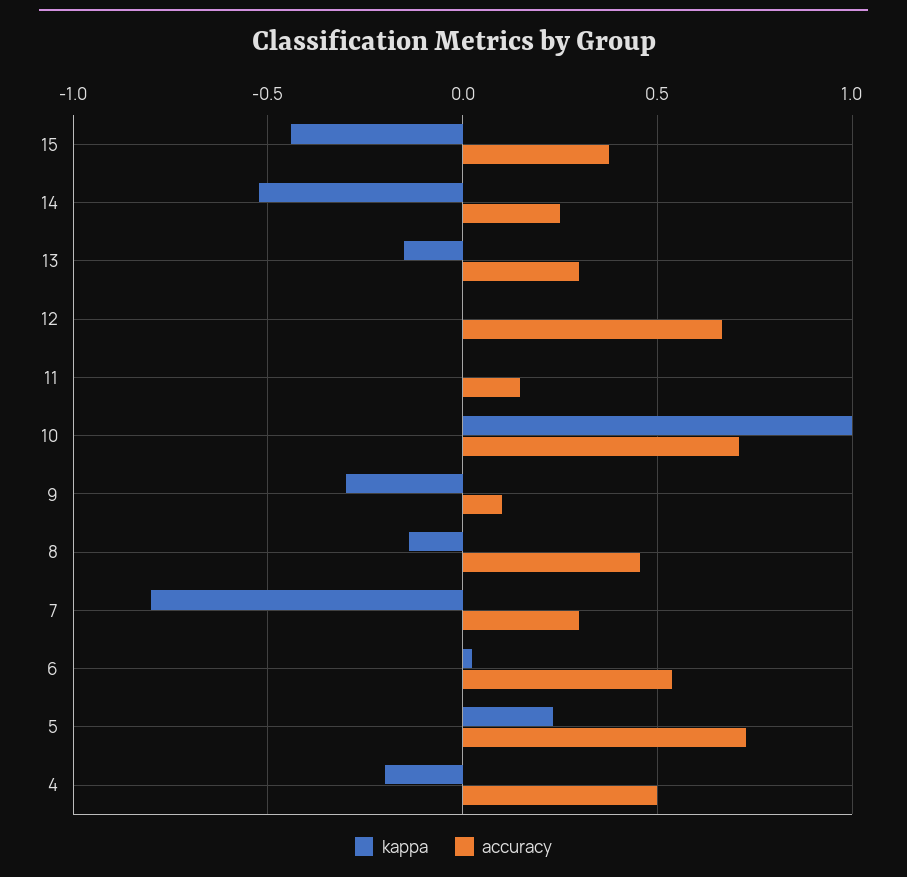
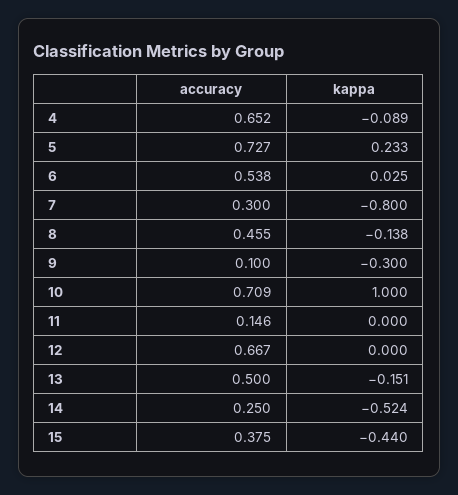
  {
    "kappa": {
      "15": -0.44,
      "14": -0.524,
      "13": -0.151,
      "12": 0,
      "11": 0,
      "10": 1,
      "9": -0.3,
      "8": -0.138,
      "7": -0.8,
      "6": 0.025,
      "5": 0.233,
-     "4": -0.2
+     "4": -0.089
    },
    "accuracy": {
      "15": 0.375,
      "14": 0.25,
-     "13": 0.3,
+     "13": 0.5,
      "12": 0.667,
      "11": 0.146,
      "10": 0.709,
      "9": 0.1,
      "8": 0.455,
      "7": 0.3,
      "6": 0.538,
      "5": 0.727,
-     "4": 0.5
+     "4": 0.652
    }
  }

